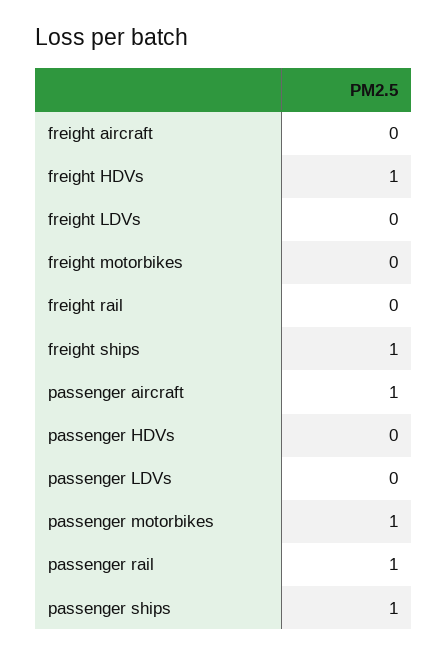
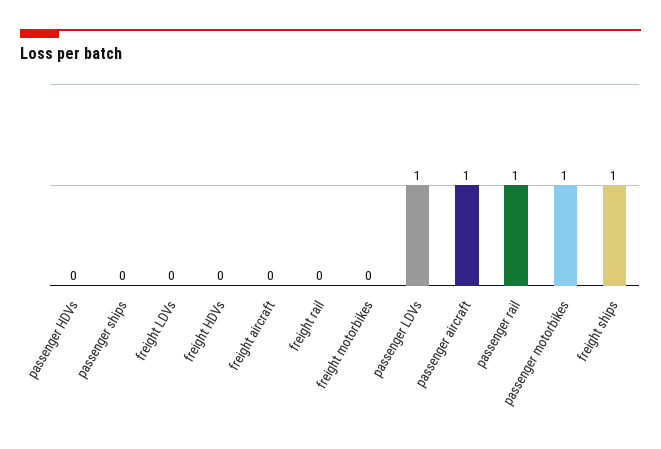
  {
    "freight aircraft": 0,
-   "freight HDVs": 1,
+   "freight HDVs": 0,
    "freight LDVs": 0,
    "freight motorbikes": 0,
    "freight rail": 0,
    "freight ships": 1,
    "passenger aircraft": 1,
    "passenger HDVs": 0,
-   "passenger LDVs": 0,
+   "passenger LDVs": 1,
    "passenger motorbikes": 1,
    "passenger rail": 1,
-   "passenger ships": 1
+   "passenger ships": 0
  }

